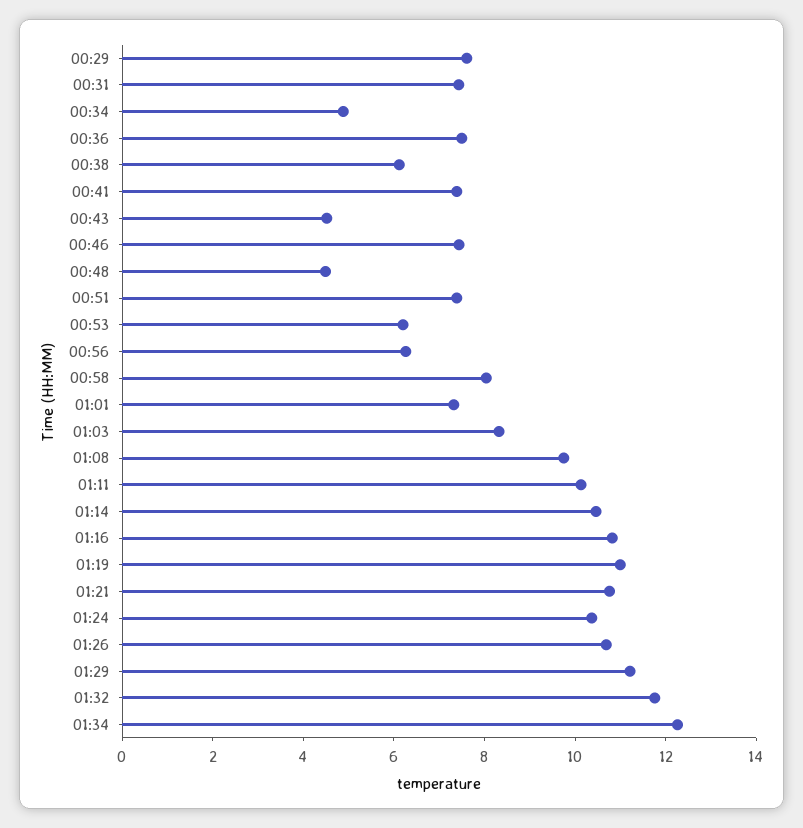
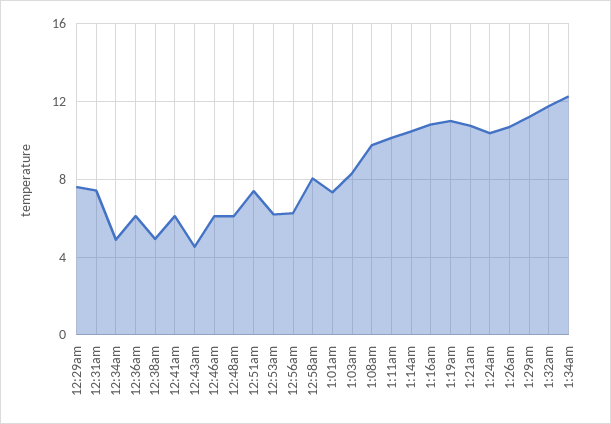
  {
    "00:29": 7.5,
    "00:31": 7.5,
    "00:34": 5,
-   "00:36": 7.5,
+   "00:36": 6,
-   "00:38": 6,
+   "00:38": 5,
-   "00:41": 7.5,
+   "00:41": 6,
    "00:43": 4.5,
-   "00:46": 7.5,
+   "00:46": 6,
-   "00:48": 4.5,
+   "00:48": 6,
    "00:51": 7.5,
    "00:53": 6,
    "00:56": 6.5,
    "00:58": 8,
    "01:01": 7.5,
    "01:03": 8.5,
    "01:08": 10,
    "01:11": 10,
    "01:14": 10.5,
    "01:16": 11,
    "01:19": 11,
    "01:21": 11,
    "01:24": 10.5,
    "01:26": 10.5,
    "01:29": 11,
    "01:32": 12,
    "01:34": 12.5
  }

